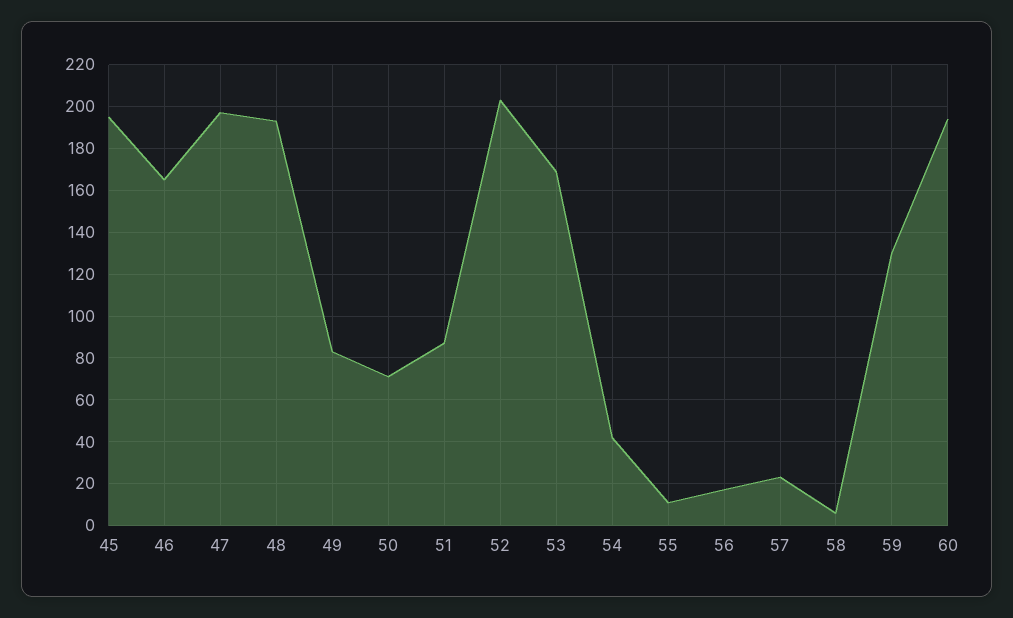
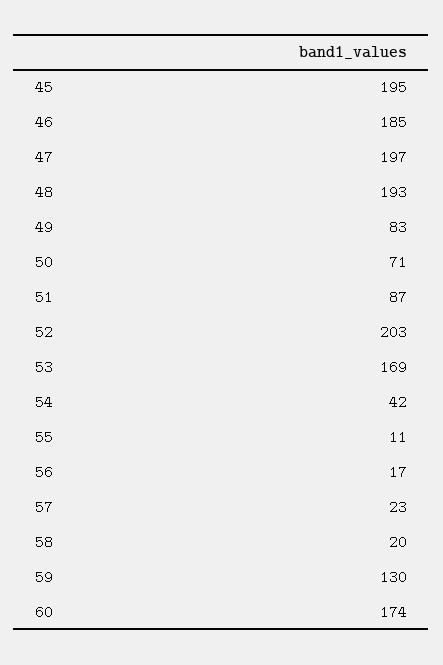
  {
    "45": 195,
-   "46": 165,
+   "46": 185,
    "47": 197,
    "48": 193,
    "49": 83,
    "50": 71,
    "51": 87,
    "52": 203,
    "53": 169,
    "54": 42,
    "55": 11,
    "56": 17,
    "57": 23,
-   "58": 5,
+   "58": 20,
    "59": 130,
-   "60": 195
+   "60": 174
  }

